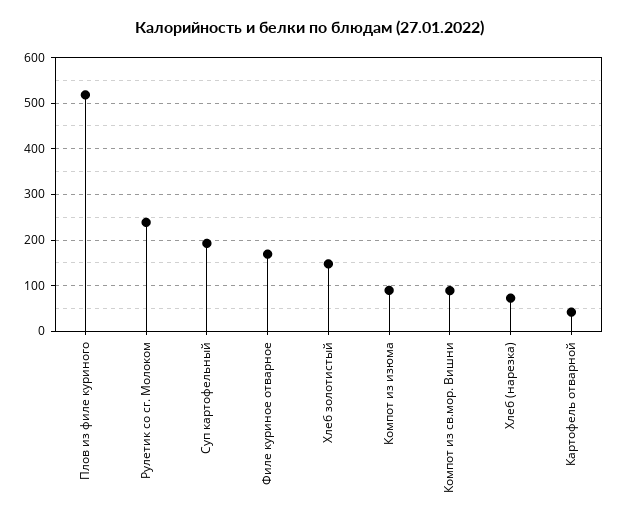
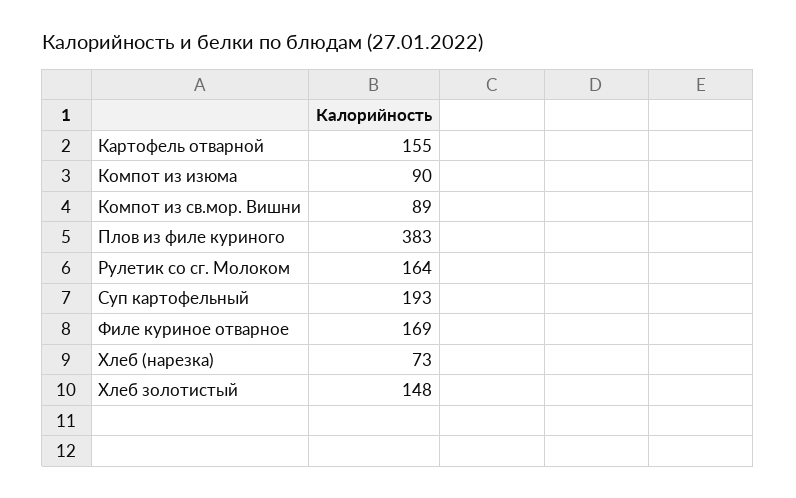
  {
-   "Плов из филе куриного": 520,
+   "Плов из филе куриного": 383,
-   "Рулетик со сг. Молоком": 240,
+   "Рулетик со сг. Молоком": 164,
    "Суп картофельный": 193,
    "Филе куриное отварное": 169,
    "Хлеб золотистый": 148,
    "Компот из изюма": 90,
    "Компот из св.мор. Вишни": 89,
    "Хлеб (нарезка)": 73,
-   "Картофель отварной": 40
+   "Картофель отварной": 155
  }

